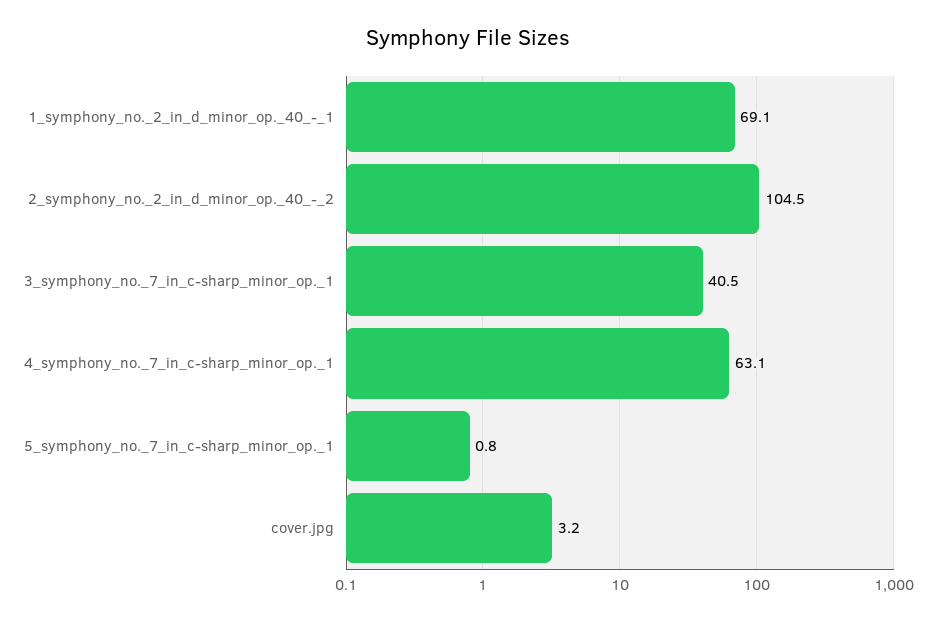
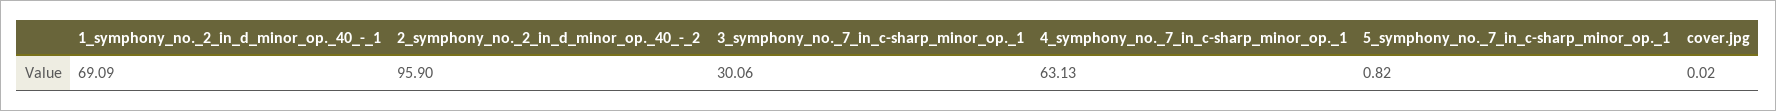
  {
    "1_symphony_no._2_in_d_minor_op._40_-_1": 69.09,
-   "2_symphony_no._2_in_d_minor_op._40_-_2": 104.5,
+   "2_symphony_no._2_in_d_minor_op._40_-_2": 95.9,
-   "3_symphony_no._7_in_c-sharp_minor_op._1": 40.5,
+   "3_symphony_no._7_in_c-sharp_minor_op._1": 30.06,
    "4_symphony_no._7_in_c-sharp_minor_op._1": 63.13,
    "5_symphony_no._7_in_c-sharp_minor_op._1": 0.82,
-   "cover.jpg": 3.2
+   "cover.jpg": 0.02
  }

